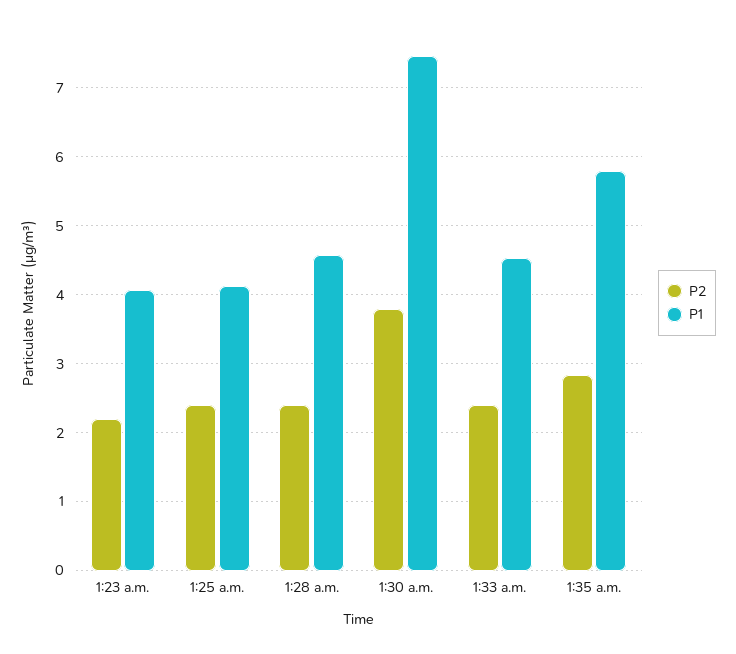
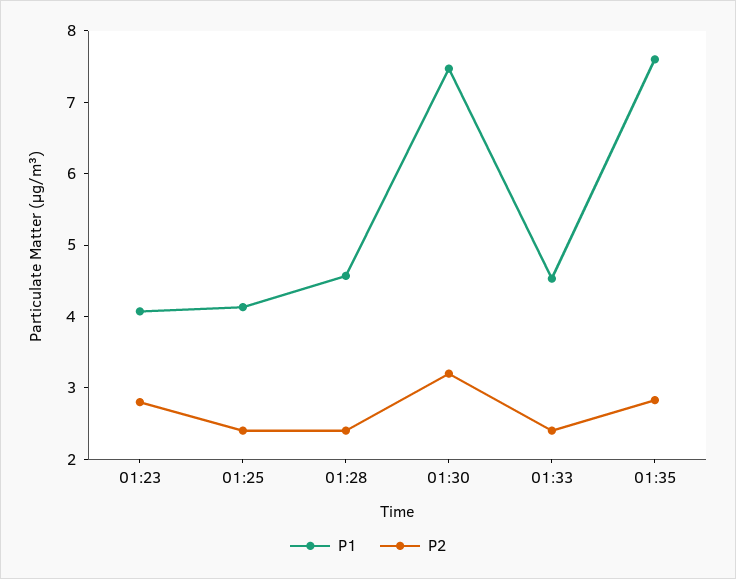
  {
    "P2": {
-     "1:23 a.m.": 2.2,
+     "1:23 a.m.": 2.8,
      "1:25 a.m.": 2.4,
      "1:28 a.m.": 2.4,
-     "1:30 a.m.": 3.8,
+     "1:30 a.m.": 3.2,
      "1:33 a.m.": 2.4,
      "1:35 a.m.": 2.8
    },
    "P1": {
      "1:23 a.m.": 4.1,
      "1:25 a.m.": 4.1,
      "1:28 a.m.": 4.6,
      "1:30 a.m.": 7.5,
      "1:33 a.m.": 4.5,
-     "1:35 a.m.": 5.8
+     "1:35 a.m.": 7.6
    }
  }

